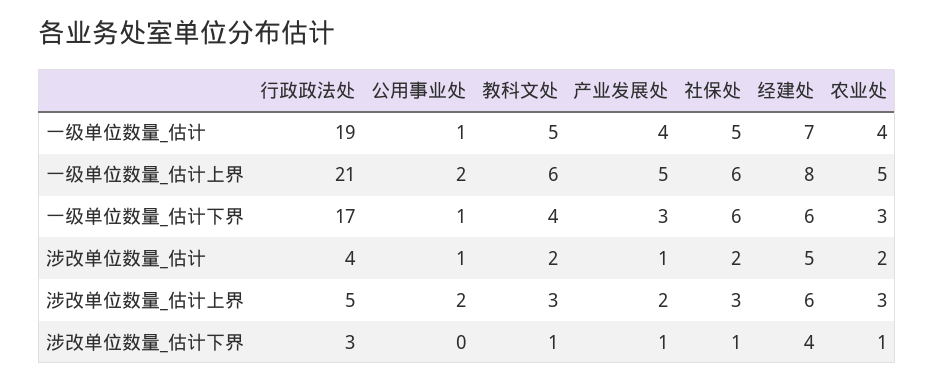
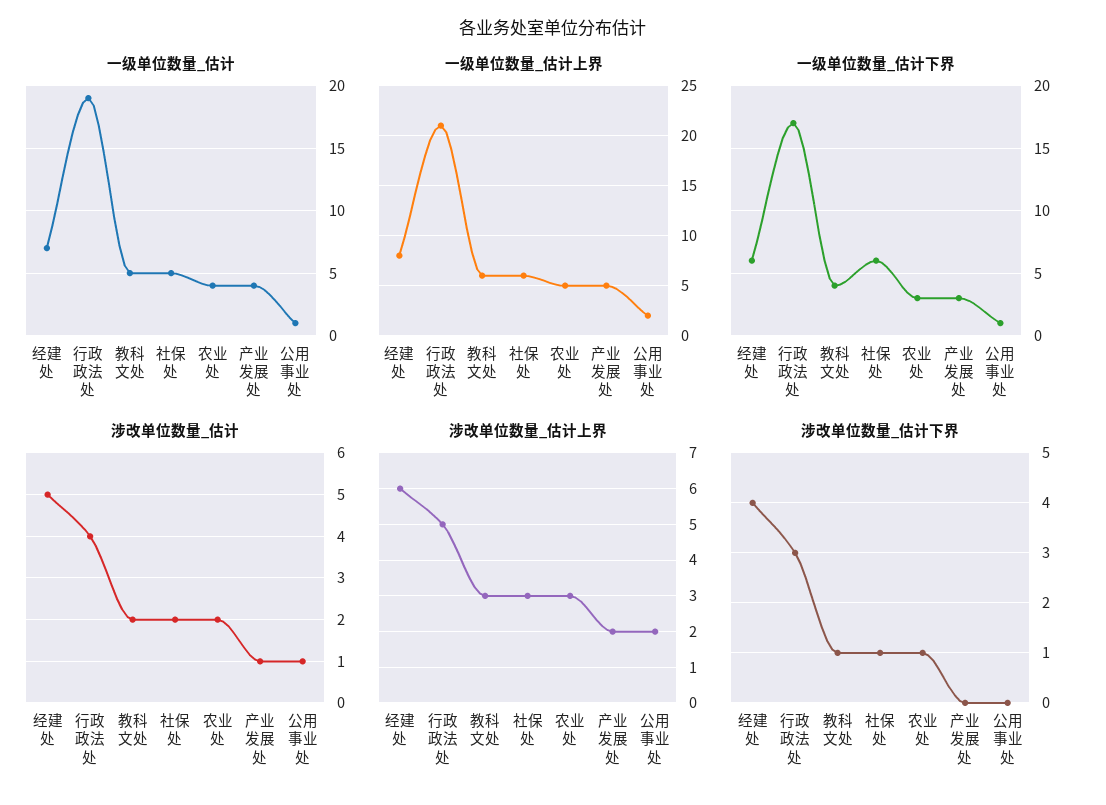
  {
    "一级单位数量_估计": {
      "行政政法处": 19,
      "公用事业处": 1,
      "教科文处": 5,
      "产业发展处": 4,
      "社保处": 5,
      "经建处": 7,
      "农业处": 4
    },
    "一级单位数量_估计上界": {
      "行政政法处": 21,
      "公用事业处": 2,
      "教科文处": 6,
      "产业发展处": 5,
      "社保处": 6,
      "经建处": 8,
      "农业处": 5
    },
    "一级单位数量_估计下界": {
      "行政政法处": 17,
      "公用事业处": 1,
      "教科文处": 4,
      "产业发展处": 3,
      "社保处": 6,
      "经建处": 6,
      "农业处": 3
    },
    "涉改单位数量_估计": {
      "行政政法处": 4,
      "公用事业处": 1,
      "教科文处": 2,
      "产业发展处": 1,
      "社保处": 2,
      "经建处": 5,
      "农业处": 2
    },
    "涉改单位数量_估计上界": {
      "行政政法处": 5,
      "公用事业处": 2,
      "教科文处": 3,
      "产业发展处": 2,
      "社保处": 3,
      "经建处": 6,
      "农业处": 3
    },
    "涉改单位数量_估计下界": {
      "行政政法处": 3,
      "公用事业处": 0,
      "教科文处": 1,
-     "产业发展处": 1,
+     "产业发展处": 0,
      "社保处": 1,
      "经建处": 4,
      "农业处": 1
    }
  }

